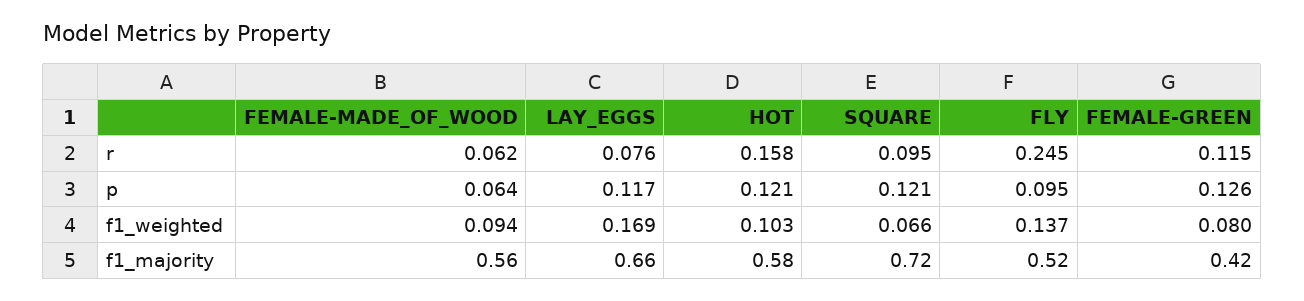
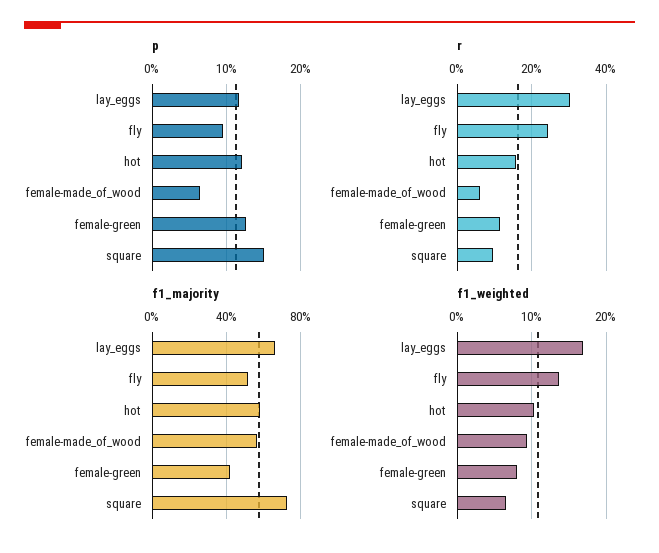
  {
    "r": {
      "FEMALE-MADE_OF_WOOD": 0.062,
-     "LAY_EGGS": 0.076,
+     "LAY_EGGS": 0.3,
      "HOT": 0.158,
      "SQUARE": 0.095,
      "FLY": 0.245,
      "FEMALE-GREEN": 0.115
    },
    "p": {
      "FEMALE-MADE_OF_WOOD": 0.064,
      "LAY_EGGS": 0.117,
      "HOT": 0.121,
-     "SQUARE": 0.121,
+     "SQUARE": 0.15,
      "FLY": 0.095,
      "FEMALE-GREEN": 0.126
    },
    "f1_weighted": {
      "FEMALE-MADE_OF_WOOD": 0.094,
      "LAY_EGGS": 0.169,
      "HOT": 0.103,
      "SQUARE": 0.066,
      "FLY": 0.137,
      "FEMALE-GREEN": 0.08
    },
    "f1_majority": {
      "FEMALE-MADE_OF_WOOD": 0.56,
      "LAY_EGGS": 0.66,
      "HOT": 0.58,
      "SQUARE": 0.72,
      "FLY": 0.52,
      "FEMALE-GREEN": 0.42
    }
  }

